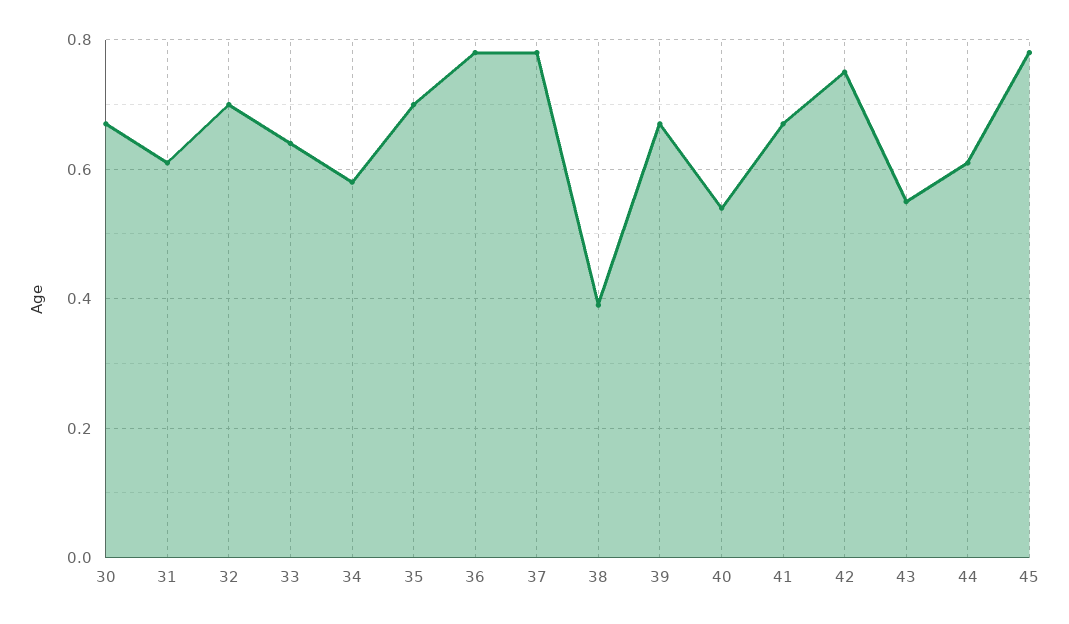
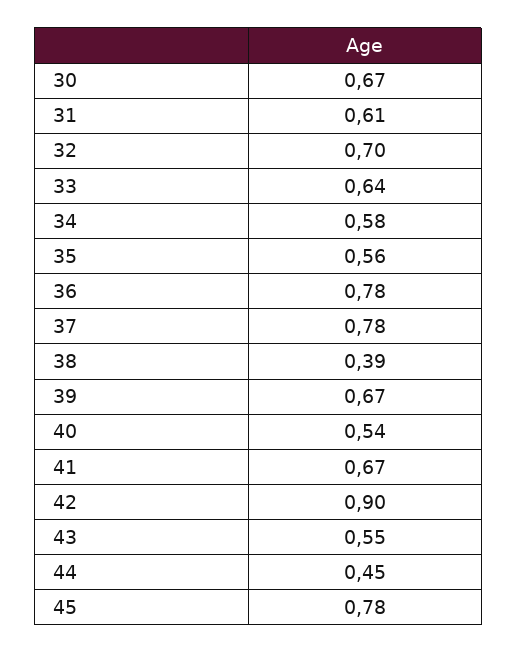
  {
    "30": 0.67,
    "31": 0.61,
    "32": 0.7,
    "33": 0.64,
    "34": 0.58,
-   "35": 0.7,
+   "35": 0.56,
    "36": 0.78,
    "37": 0.78,
    "38": 0.39,
    "39": 0.67,
    "40": 0.54,
    "41": 0.67,
-   "42": 0.75,
+   "42": 0.9,
    "43": 0.55,
-   "44": 0.6,
+   "44": 0.45,
    "45": 0.78
  }

